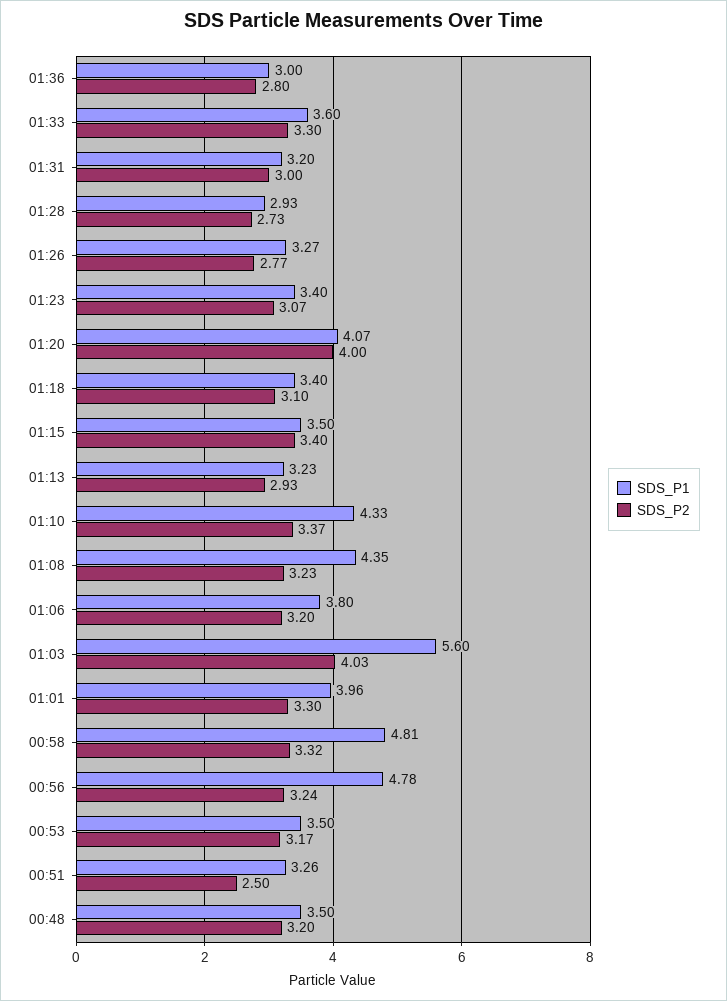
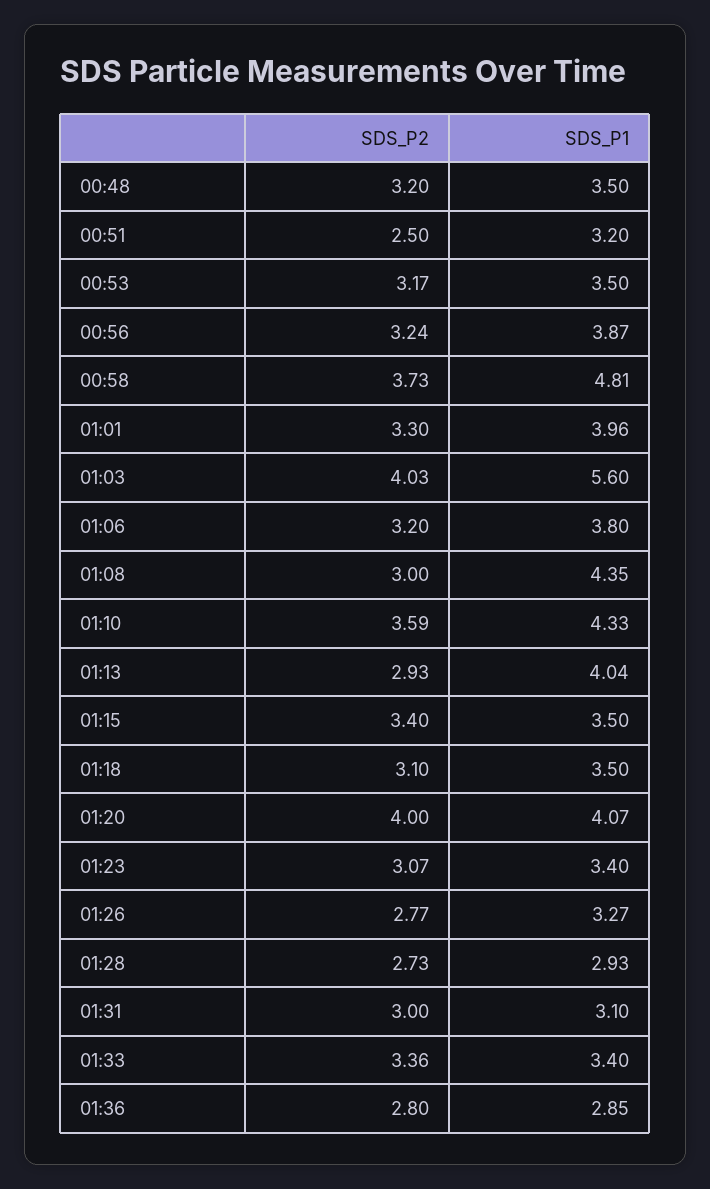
  {
    "SDS_P1": {
-     "01:36": 3,
+     "01:36": 2.85,
-     "01:33": 3.6,
+     "01:33": 3.4,
-     "01:31": 3.2,
+     "01:31": 3.1,
      "01:28": 2.93,
      "01:26": 3.27,
      "01:23": 3.4,
      "01:20": 4.07,
-     "01:18": 3.4,
+     "01:18": 3.5,
      "01:15": 3.5,
-     "01:13": 3.23,
+     "01:13": 4.04,
      "01:10": 4.33,
      "01:08": 4.35,
      "01:06": 3.8,
      "01:03": 5.6,
      "01:01": 3.96,
      "00:58": 4.81,
-     "00:56": 4.78,
+     "00:56": 3.87,
      "00:53": 3.5,
-     "00:51": 3.26,
+     "00:51": 3.2,
      "00:48": 3.5
    },
    "SDS_P2": {
      "01:36": 2.8,
-     "01:33": 3.3,
+     "01:33": 3.36,
      "01:31": 3,
      "01:28": 2.73,
      "01:26": 2.77,
      "01:23": 3.07,
      "01:20": 4,
      "01:18": 3.1,
      "01:15": 3.4,
      "01:13": 2.93,
-     "01:10": 3.37,
+     "01:10": 3.59,
-     "01:08": 3.23,
+     "01:08": 3,
      "01:06": 3.2,
      "01:03": 4.03,
      "01:01": 3.3,
-     "00:58": 3.32,
+     "00:58": 3.73,
      "00:56": 3.24,
      "00:53": 3.17,
      "00:51": 2.5,
      "00:48": 3.2
    }
  }

